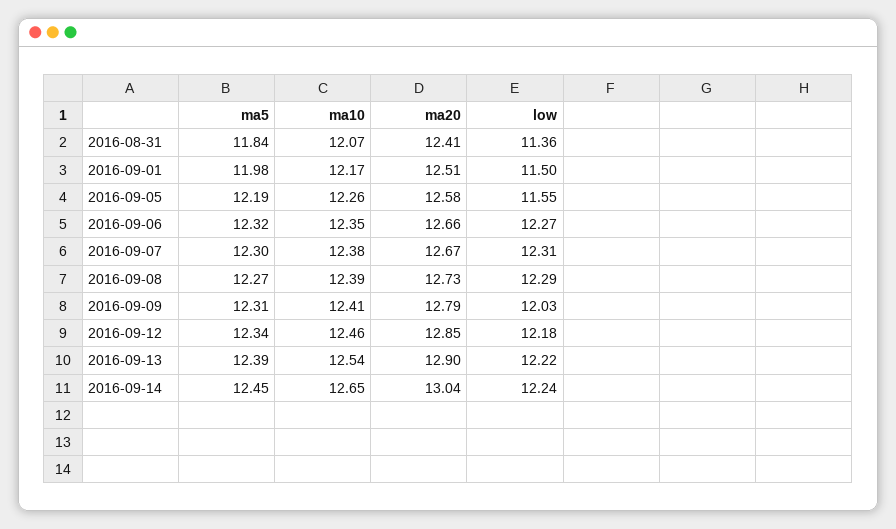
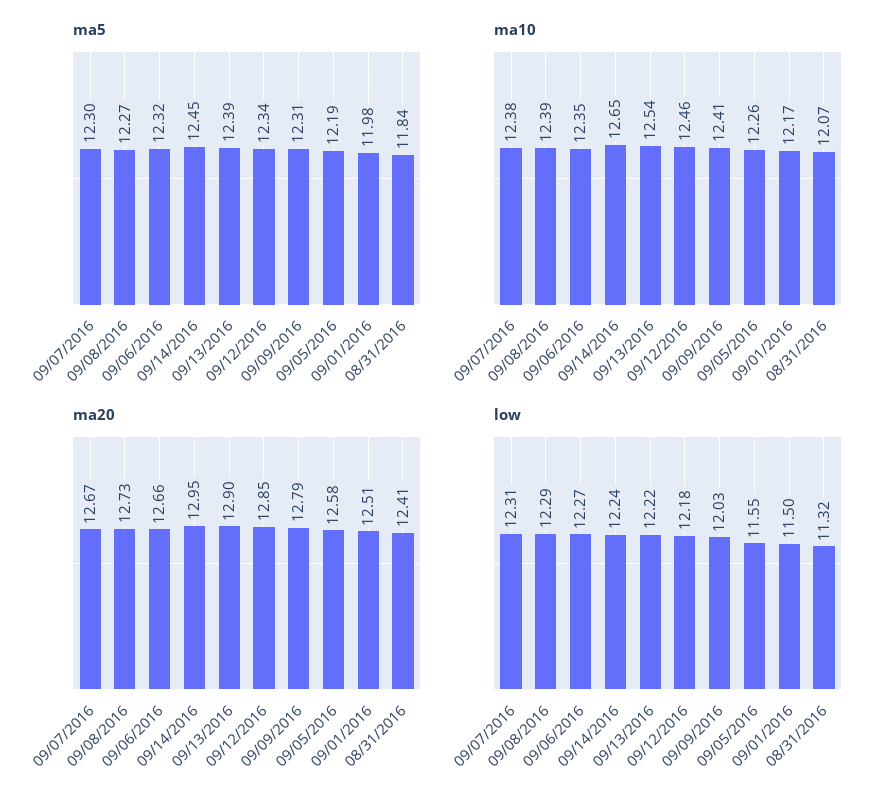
  {
    "ma5": {
      "2016-08-31": 11.84,
      "2016-09-01": 11.98,
      "2016-09-05": 12.19,
      "2016-09-06": 12.32,
      "2016-09-07": 12.3,
      "2016-09-08": 12.27,
      "2016-09-09": 12.31,
      "2016-09-12": 12.34,
      "2016-09-13": 12.39,
      "2016-09-14": 12.45
    },
    "ma10": {
      "2016-08-31": 12.07,
      "2016-09-01": 12.17,
      "2016-09-05": 12.26,
      "2016-09-06": 12.35,
      "2016-09-07": 12.38,
      "2016-09-08": 12.39,
      "2016-09-09": 12.41,
      "2016-09-12": 12.46,
      "2016-09-13": 12.54,
      "2016-09-14": 12.65
    },
    "ma20": {
      "2016-08-31": 12.41,
      "2016-09-01": 12.51,
      "2016-09-05": 12.58,
      "2016-09-06": 12.66,
      "2016-09-07": 12.67,
      "2016-09-08": 12.73,
      "2016-09-09": 12.79,
      "2016-09-12": 12.85,
      "2016-09-13": 12.9,
-     "2016-09-14": 13.04
+     "2016-09-14": 12.95
    },
    "low": {
-     "2016-08-31": 11.36,
+     "2016-08-31": 11.32,
      "2016-09-01": 11.5,
      "2016-09-05": 11.55,
      "2016-09-06": 12.27,
      "2016-09-07": 12.31,
      "2016-09-08": 12.29,
      "2016-09-09": 12.03,
      "2016-09-12": 12.18,
      "2016-09-13": 12.22,
      "2016-09-14": 12.24
    }
  }

